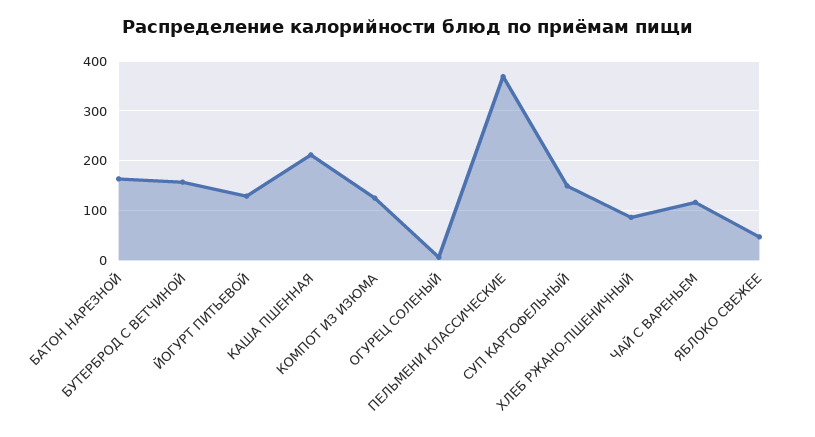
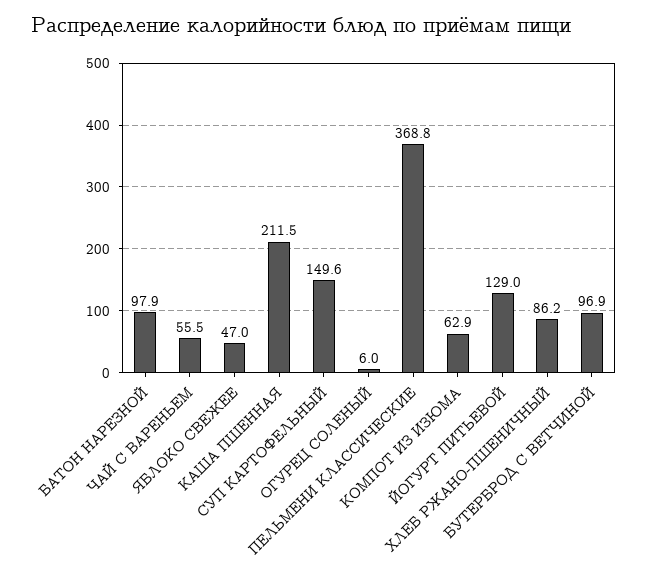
  {
-   "БАТОН НАРЕЗНОЙ": 160,
+   "БАТОН НАРЕЗНОЙ": 97.9,
-   "БУТЕРБРОД С ВЕТЧИНОЙ": 160,
+   "БУТЕРБРОД С ВЕТЧИНОЙ": 96.9,
    "ЙОГУРТ ПИТЬЕВОЙ": 129,
    "КАША ПШЕННАЯ": 211.5,
-   "КОМПОТ ИЗ ИЗЮМА": 120,
+   "КОМПОТ ИЗ ИЗЮМА": 62.9,
    "ОГУРЕЦ СОЛЕНЫЙ": 6,
    "ПЕЛЬМЕНИ КЛАССИЧЕСКИЕ": 368.8,
    "СУП КАРТОФЕЛЬНЫЙ": 149.6,
    "ХЛЕБ РЖАНО-ПШЕНИЧНЫЙ": 86.2,
-   "ЧАЙ С ВАРЕНЬЕМ": 120,
+   "ЧАЙ С ВАРЕНЬЕМ": 55.5,
    "ЯБЛОКО СВЕЖЕЕ": 47
  }

